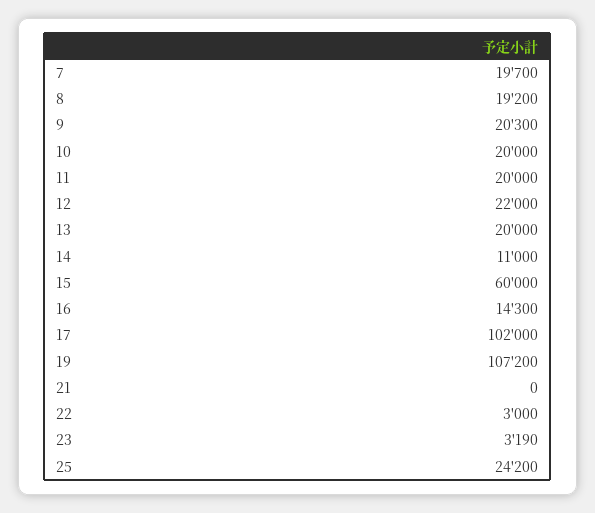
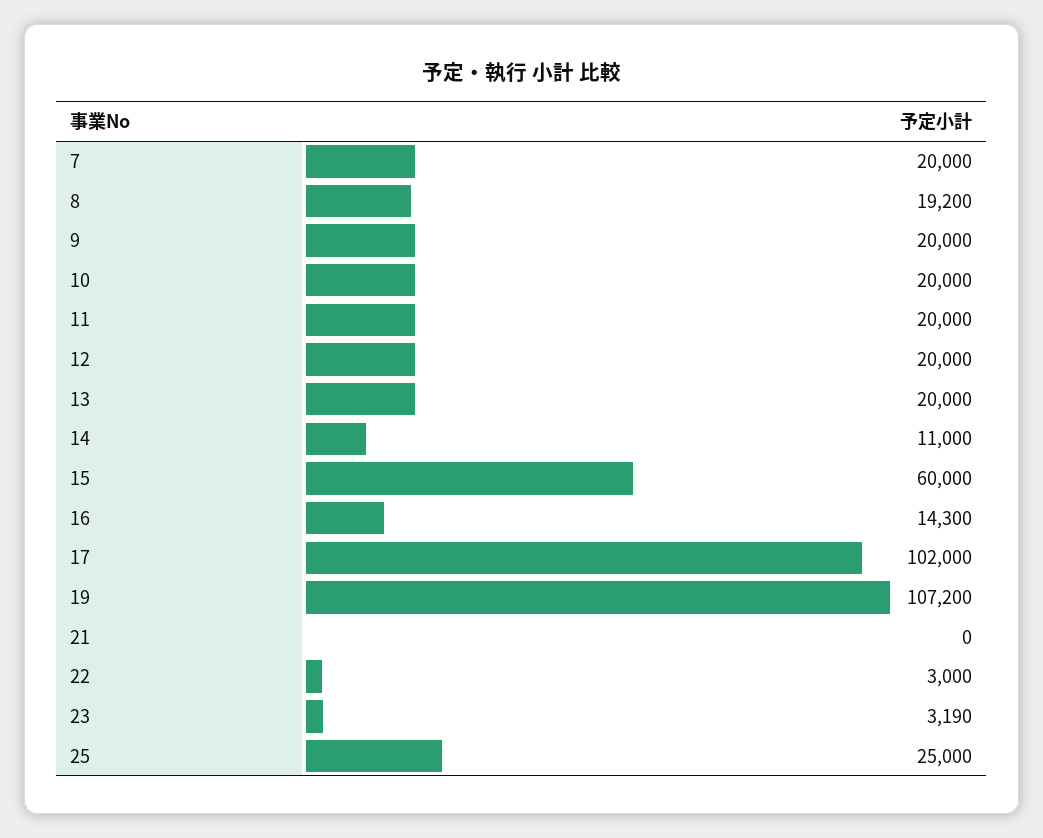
  {
-   "7": 19700,
+   "7": 20000,
    "8": 19200,
-   "9": 20300,
+   "9": 20000,
    "10": 20000,
    "11": 20000,
-   "12": 22000,
+   "12": 20000,
    "13": 20000,
    "14": 11000,
    "15": 60000,
    "16": 14300,
    "17": 102000,
    "19": 107200,
    "21": 0,
    "22": 3000,
    "23": 3190,
-   "25": 24200
+   "25": 25000
  }

